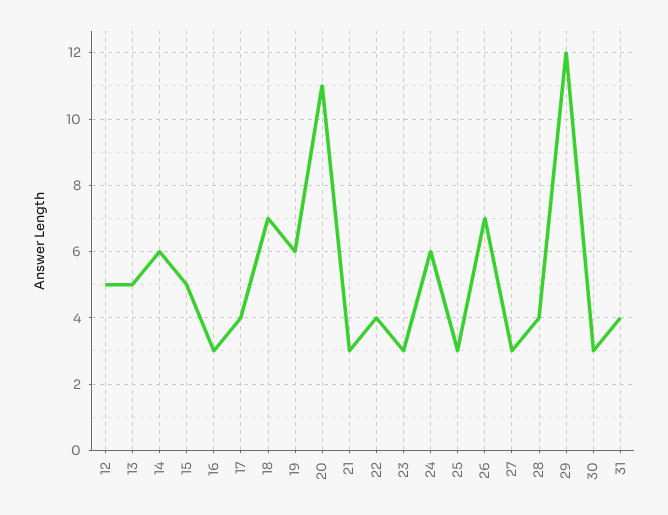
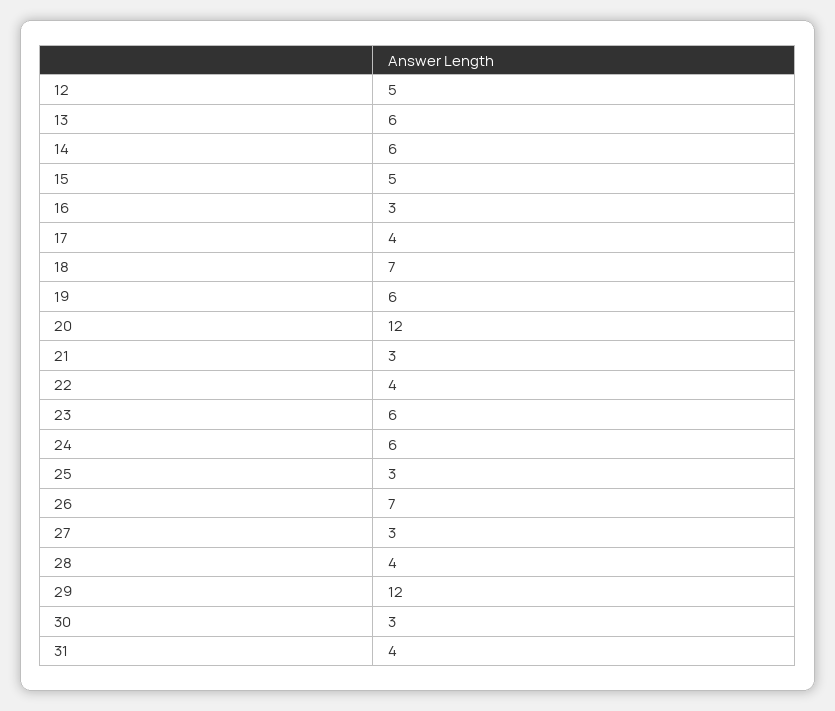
  {
    "12": 5,
-   "13": 5,
+   "13": 6,
    "14": 6,
    "15": 5,
    "16": 3,
    "17": 4,
    "18": 7,
    "19": 6,
-   "20": 11,
+   "20": 12,
    "21": 3,
    "22": 4,
-   "23": 3,
+   "23": 6,
    "24": 6,
    "25": 3,
    "26": 7,
    "27": 3,
    "28": 4,
    "29": 12,
    "30": 3,
    "31": 4
  }

